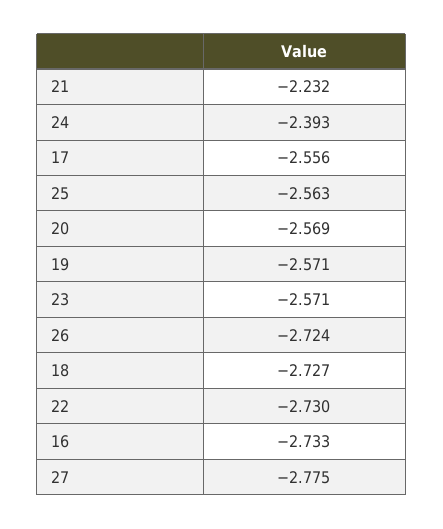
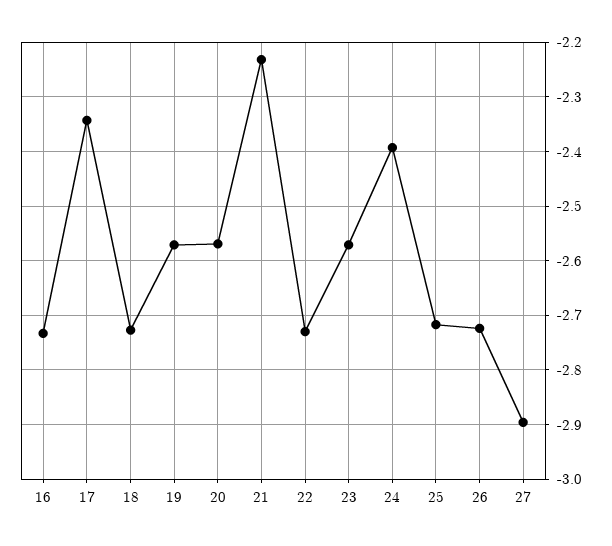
  {
    "21": -2.232,
    "24": -2.393,
-   "17": -2.556,
+   "17": -2.34,
-   "25": -2.563,
+   "25": -2.72,
    "20": -2.569,
    "19": -2.571,
    "23": -2.571,
    "26": -2.724,
    "18": -2.727,
    "22": -2.73,
    "16": -2.733,
-   "27": -2.775
+   "27": -2.9
  }

